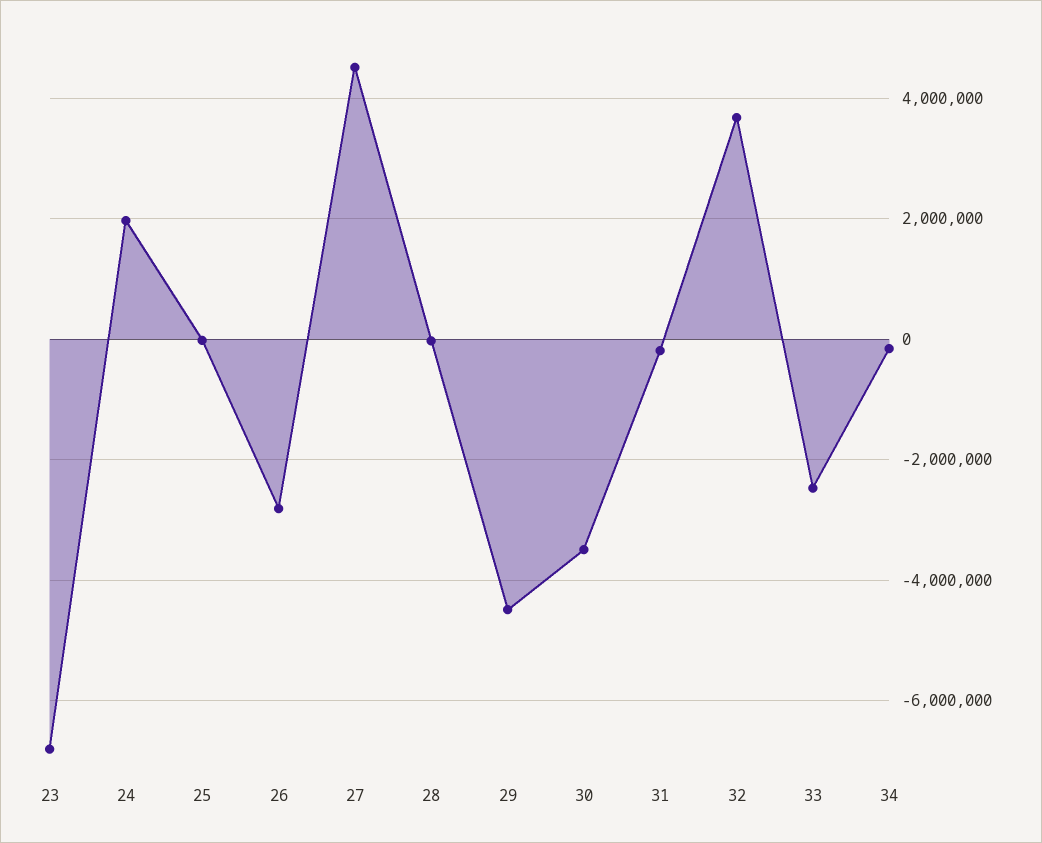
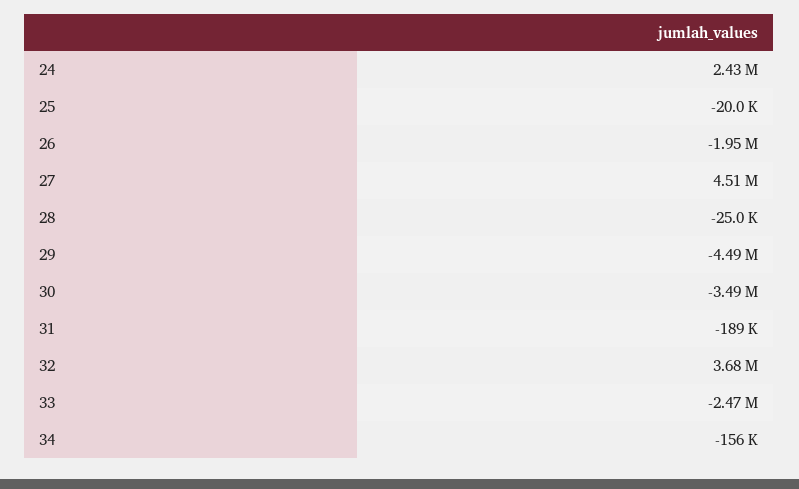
  {
-   "23": -6800000,
-   "24": 2000000,
+   "24": 2430000,
    "25": -20000,
-   "26": -2800000,
+   "26": -1950000,
    "27": 4510000,
    "28": -25000,
    "29": -4490000,
    "30": -3490000,
    "31": -189000,
    "32": 3680000,
    "33": -2470000,
    "34": -156000
  }

